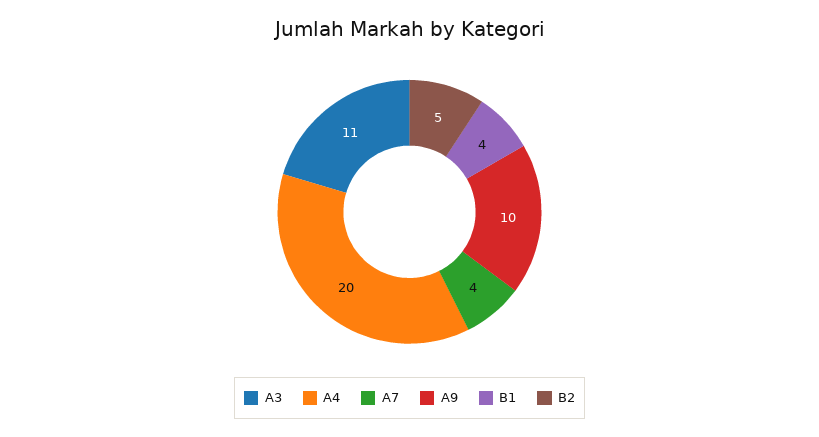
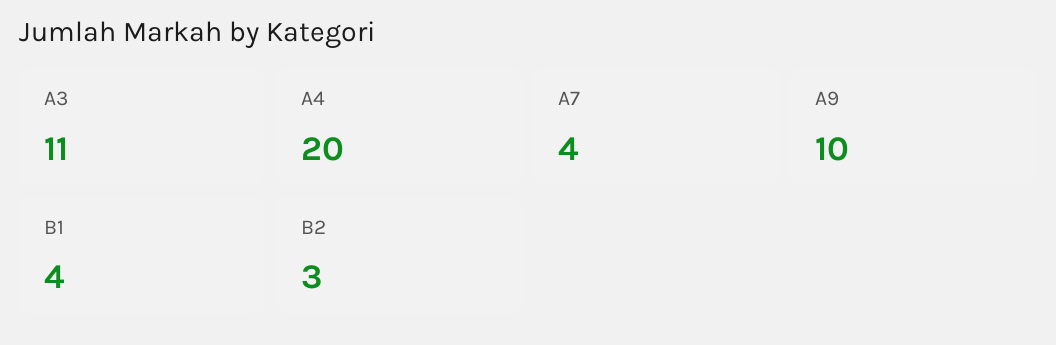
  {
    "A3": 11,
    "A4": 20,
    "A7": 4,
    "A9": 10,
    "B1": 4,
-   "B2": 5
+   "B2": 3
  }

